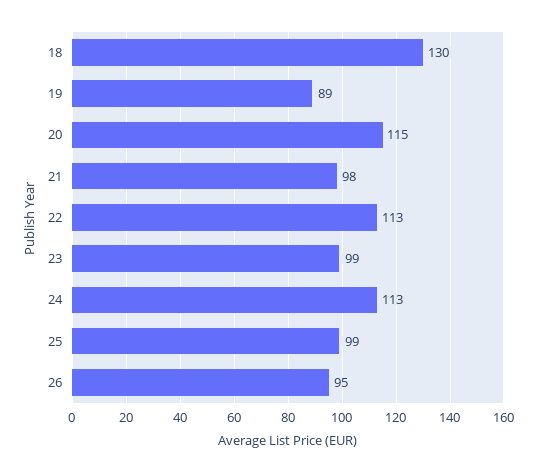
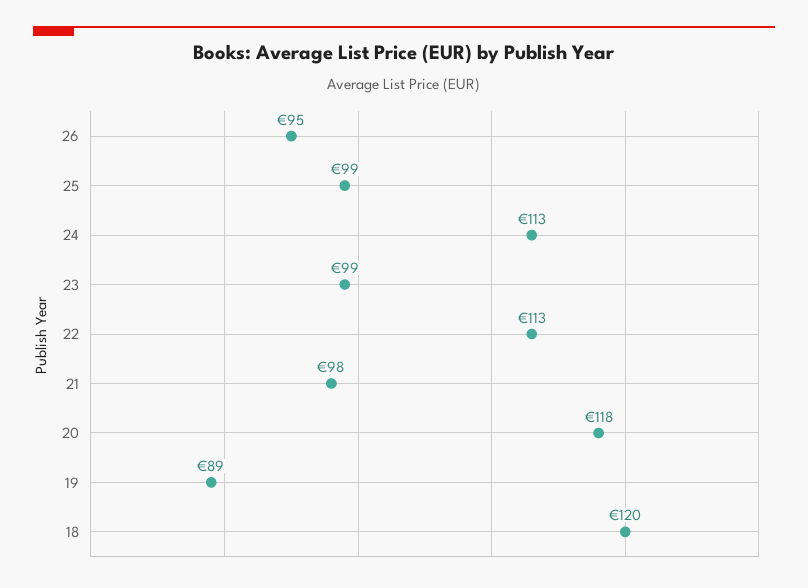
  {
-   "18": 130,
+   "18": 120,
    "19": 89,
-   "20": 115,
+   "20": 118,
    "21": 98,
    "22": 113,
    "23": 99,
    "24": 113,
    "25": 99,
    "26": 95
  }

